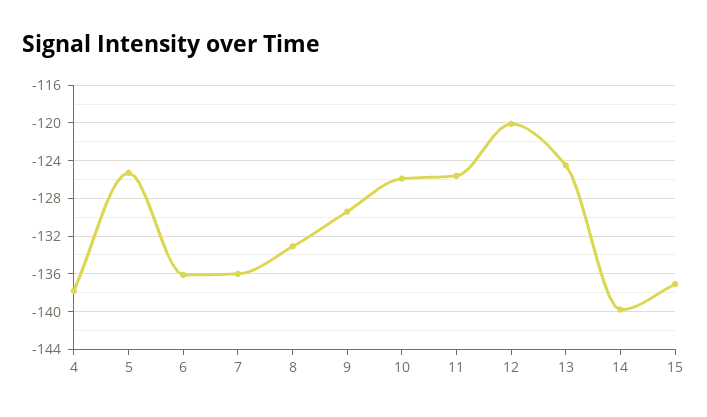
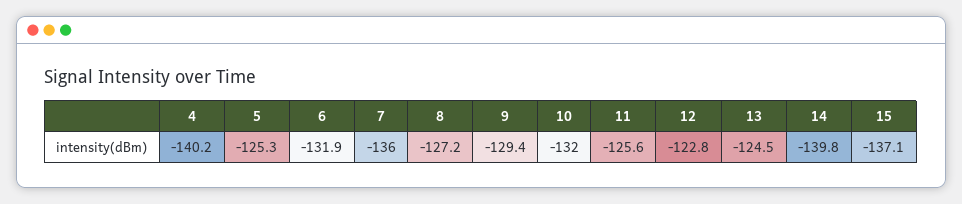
  {
-   "4": -138,
+   "4": -140.2,
    "5": -125.3,
-   "6": -136,
+   "6": -131.9,
    "7": -136,
-   "8": -133,
+   "8": -127.2,
    "9": -129.4,
-   "10": -126,
+   "10": -132,
    "11": -125.6,
-   "12": -120,
+   "12": -122.8,
    "13": -124.5,
    "14": -139.8,
    "15": -137.1
  }

